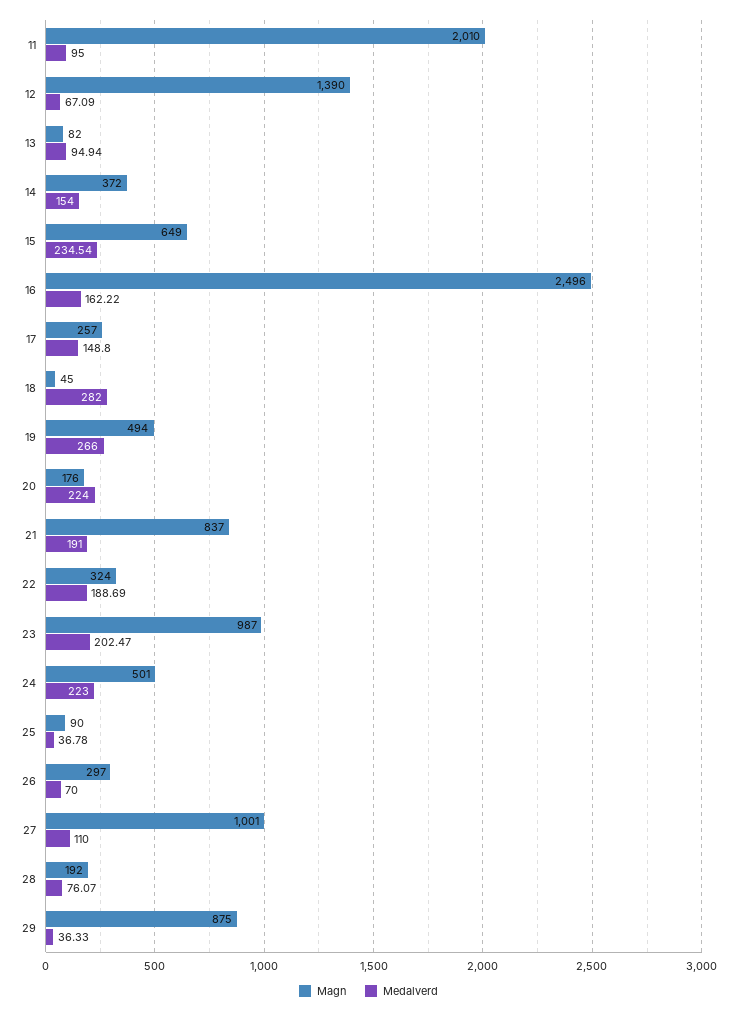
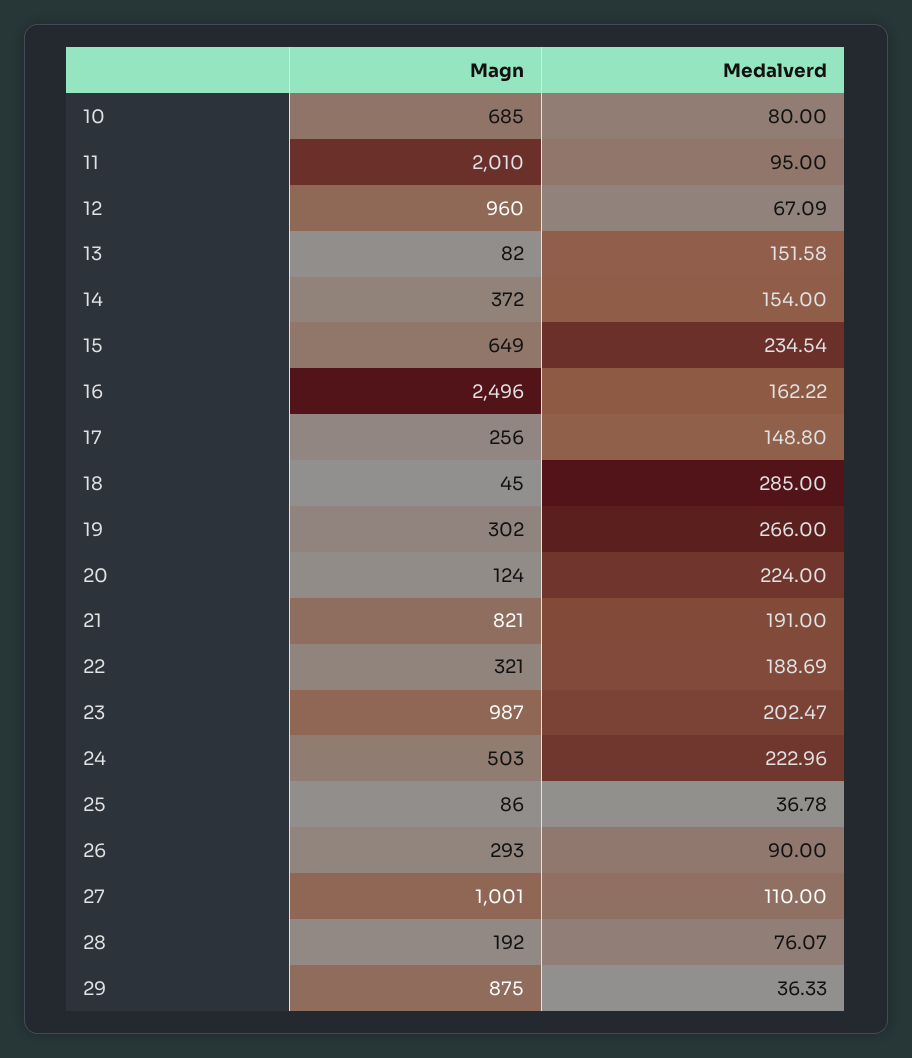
  {
    "Magn": {
      "11": 2010,
-     "12": 1390,
+     "12": 960,
      "13": 82,
      "14": 372,
      "15": 649,
      "16": 2496,
-     "17": 257,
+     "17": 256,
      "18": 45,
-     "19": 494,
+     "19": 302,
-     "20": 176,
+     "20": 124,
-     "21": 837,
+     "21": 821,
-     "22": 324,
+     "22": 321,
      "23": 987,
-     "24": 501,
+     "24": 503,
-     "25": 90,
+     "25": 86,
-     "26": 297,
+     "26": 293,
      "27": 1001,
      "28": 192,
-     "29": 875
+     "29": 875,
+     "10": 685
    },
    "Medalverd": {
      "11": 95,
      "12": 67.09,
-     "13": 94.94,
+     "13": 151.58,
      "14": 154,
      "15": 234.54,
      "16": 162.22,
      "17": 148.8,
-     "18": 282,
+     "18": 285,
      "19": 266,
      "20": 224,
      "21": 191,
      "22": 188.69,
      "23": 202.47,
-     "24": 223,
+     "24": 222.96,
      "25": 36.78,
-     "26": 70,
+     "26": 90,
      "27": 110,
      "28": 76.07,
-     "29": 36.33
+     "29": 36.33,
+     "10": 80
    }
  }

